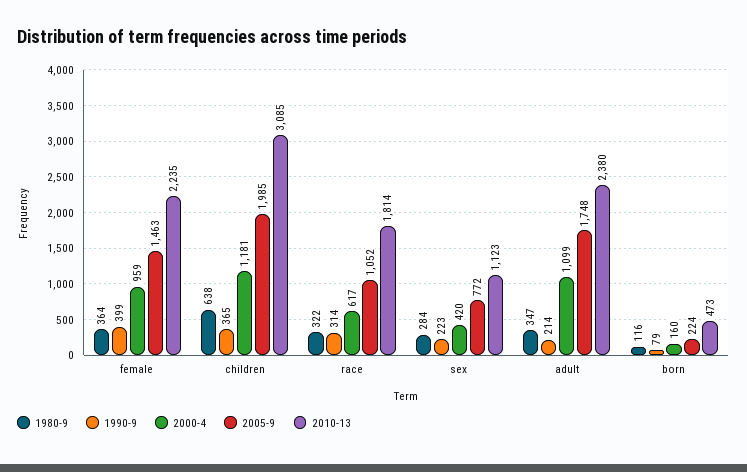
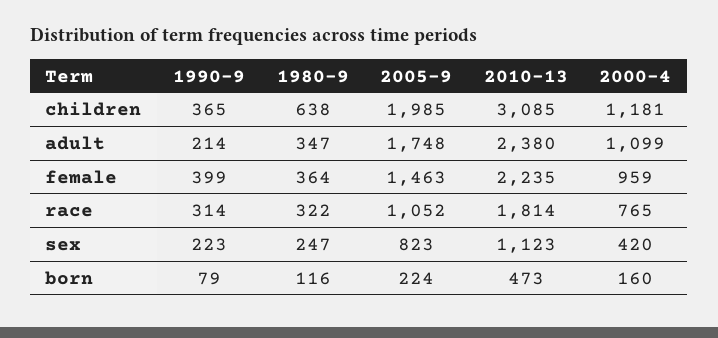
  {
    "1980-9": {
      "female": 364,
      "children": 638,
      "race": 322,
-     "sex": 284,
+     "sex": 247,
      "adult": 347,
      "born": 116
    },
    "1990-9": {
      "female": 399,
      "children": 365,
      "race": 314,
      "sex": 223,
      "adult": 214,
      "born": 79
    },
    "2000-4": {
      "female": 959,
      "children": 1181,
-     "race": 617,
+     "race": 765,
      "sex": 420,
      "adult": 1099,
      "born": 160
    },
    "2005-9": {
      "female": 1463,
      "children": 1985,
      "race": 1052,
-     "sex": 772,
+     "sex": 823,
      "adult": 1748,
      "born": 224
    },
    "2010-13": {
      "female": 2235,
      "children": 3085,
      "race": 1814,
      "sex": 1123,
      "adult": 2380,
      "born": 473
    }
  }

